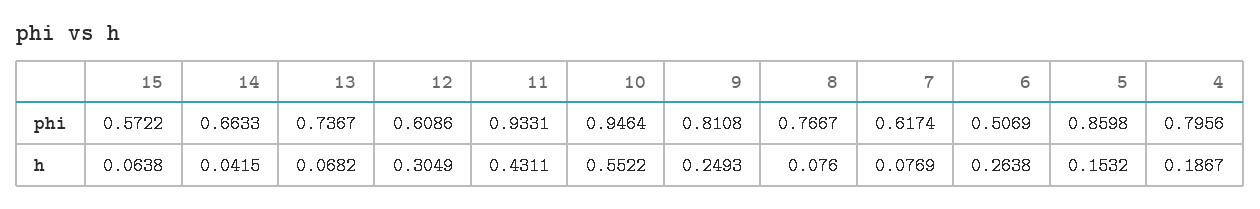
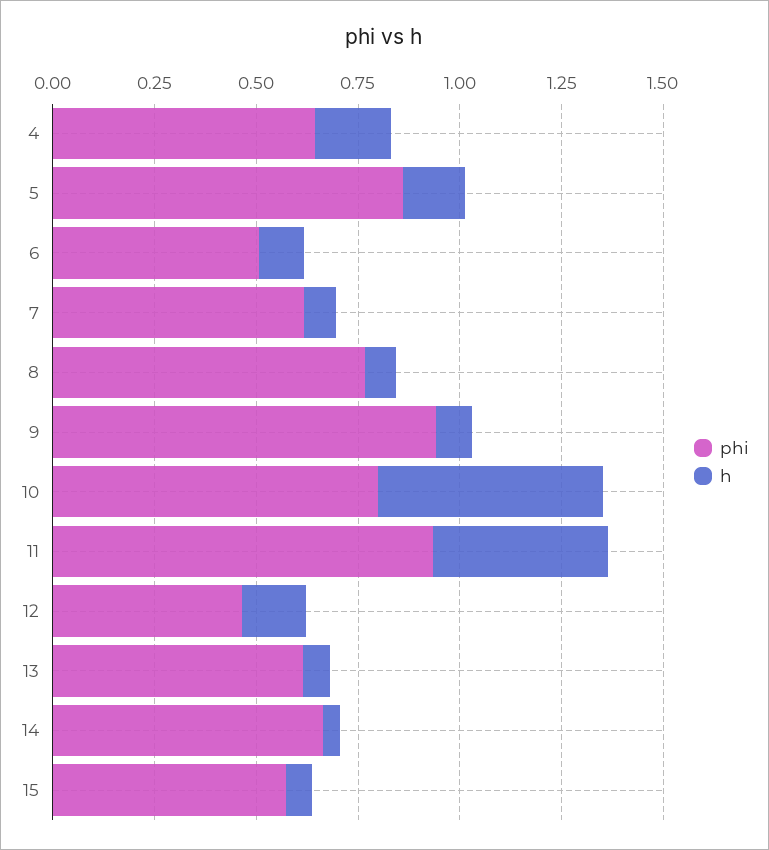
  {
    "phi": {
      "15": 0.5722,
      "14": 0.6633,
-     "13": 0.7367,
+     "13": 0.6,
-     "12": 0.6086,
+     "12": 0.45,
      "11": 0.9331,
-     "10": 0.9464,
+     "10": 0.8,
-     "9": 0.8108,
+     "9": 0.95,
      "8": 0.7667,
      "7": 0.6174,
      "6": 0.5069,
      "5": 0.8598,
-     "4": 0.7956
+     "4": 0.65
    },
    "h": {
      "15": 0.0638,
      "14": 0.0415,
      "13": 0.0682,
-     "12": 0.3049,
+     "12": 0.15,
      "11": 0.4311,
      "10": 0.5522,
-     "9": 0.2493,
+     "9": 0.1,
      "8": 0.076,
      "7": 0.0769,
-     "6": 0.2638,
+     "6": 0.1,
      "5": 0.1532,
      "4": 0.1867
    }
  }

